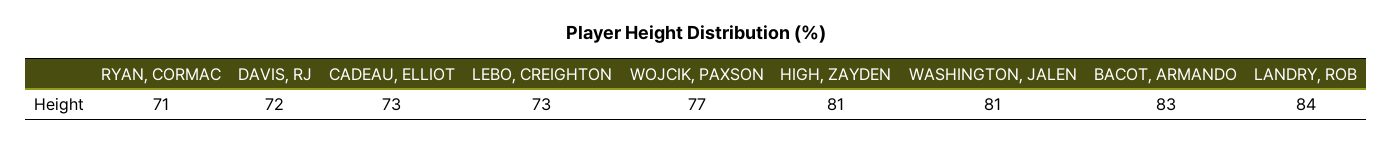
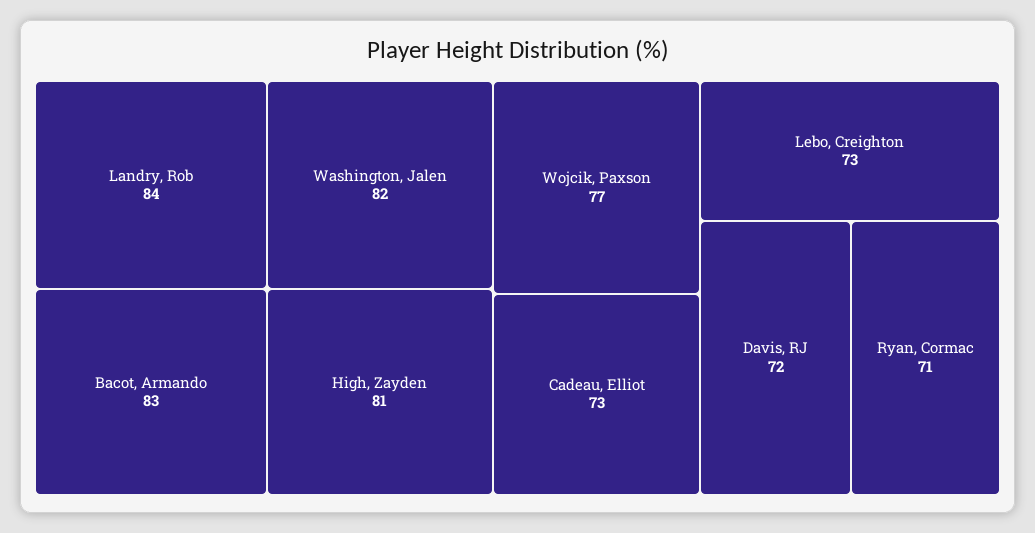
  {
    "RYAN, CORMAC": 71,
    "DAVIS, RJ": 72,
    "CADEAU, ELLIOT": 73,
    "LEBO, CREIGHTON": 73,
    "WOJCIK, PAXSON": 77,
    "HIGH, ZAYDEN": 81,
-   "WASHINGTON, JALEN": 81,
+   "WASHINGTON, JALEN": 82,
    "BACOT, ARMANDO": 83,
    "LANDRY, ROB": 84
  }

